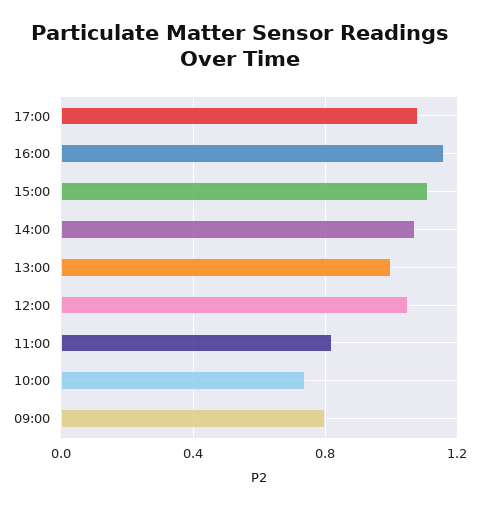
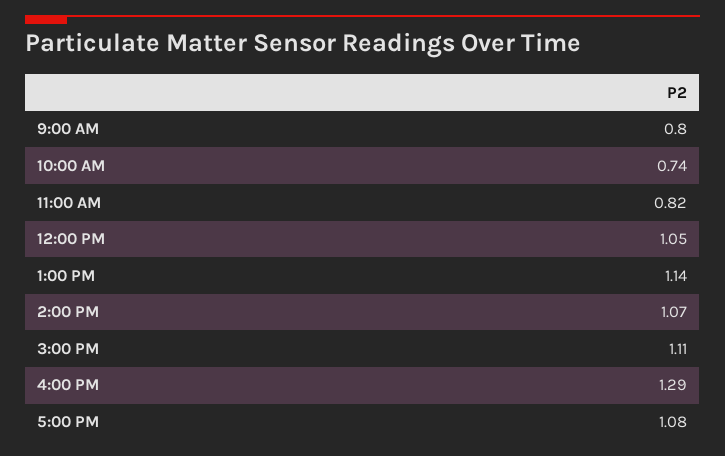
  {
    "17:00": 1.08,
-   "16:00": 1.15,
+   "16:00": 1.29,
    "15:00": 1.11,
    "14:00": 1.07,
-   "13:00": 1,
+   "13:00": 1.14,
    "12:00": 1.05,
    "11:00": 0.82,
    "10:00": 0.74,
    "09:00": 0.8
  }

